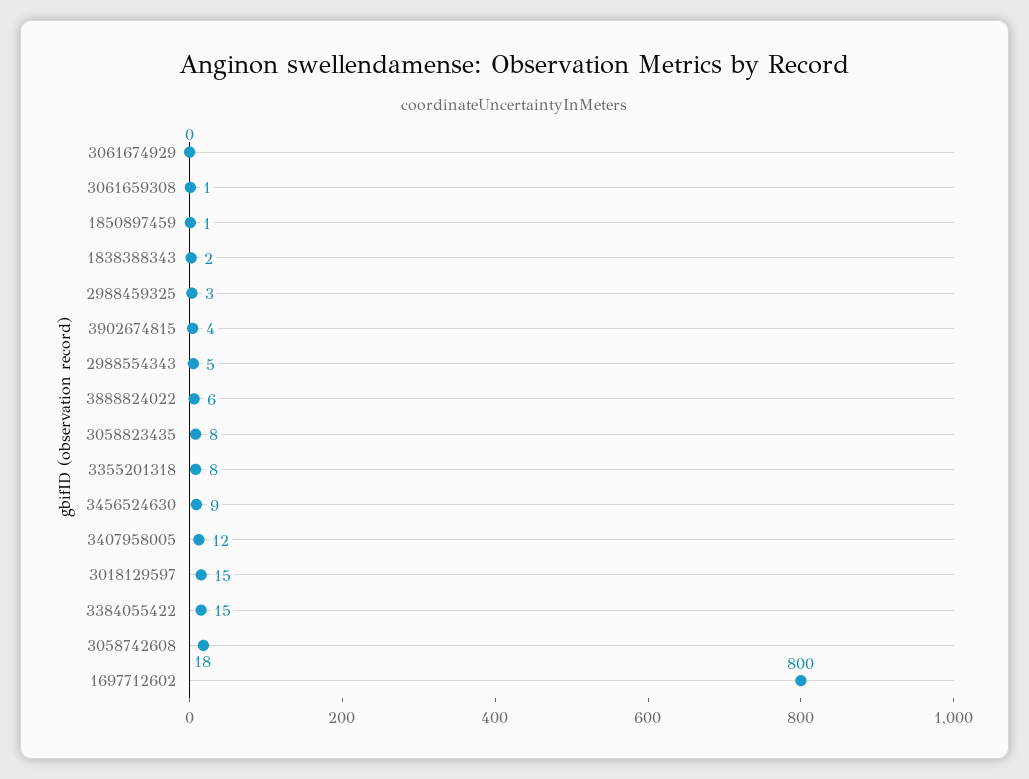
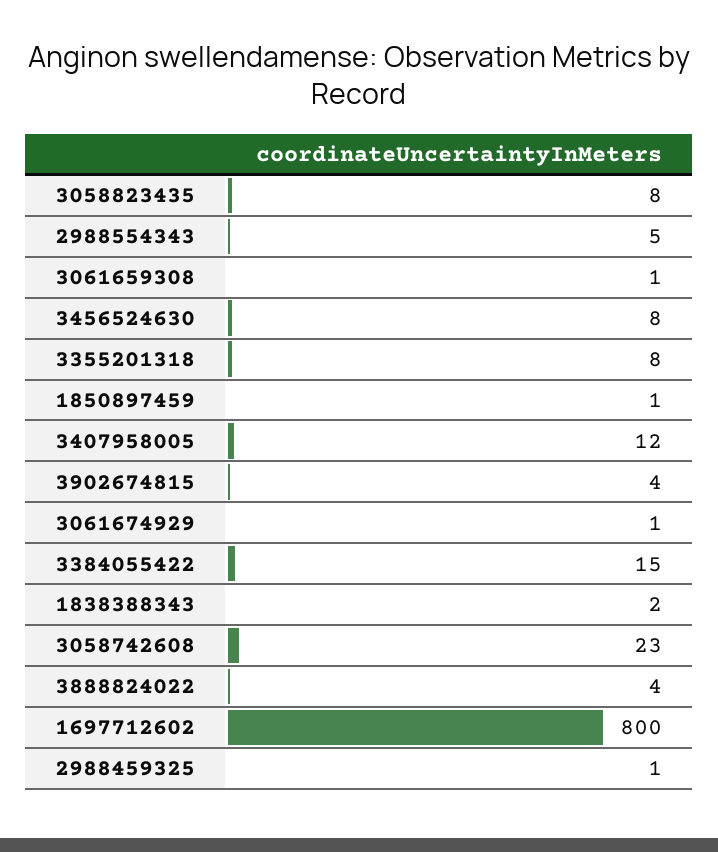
  {
-   "3061674929": 0,
+   "3061674929": 1,
    "3061659308": 1,
    "1850897459": 1,
    "1838388343": 2,
-   "2988459325": 3,
+   "2988459325": 1,
    "3902674815": 4,
    "2988554343": 5,
-   "3888824022": 6,
+   "3888824022": 4,
    "3058823435": 8,
    "3355201318": 8,
-   "3456524630": 9,
+   "3456524630": 8,
    "3407958005": 12,
-   "3018129597": 15,
    "3384055422": 15,
-   "3058742608": 18,
+   "3058742608": 23,
    "1697712602": 800
  }

